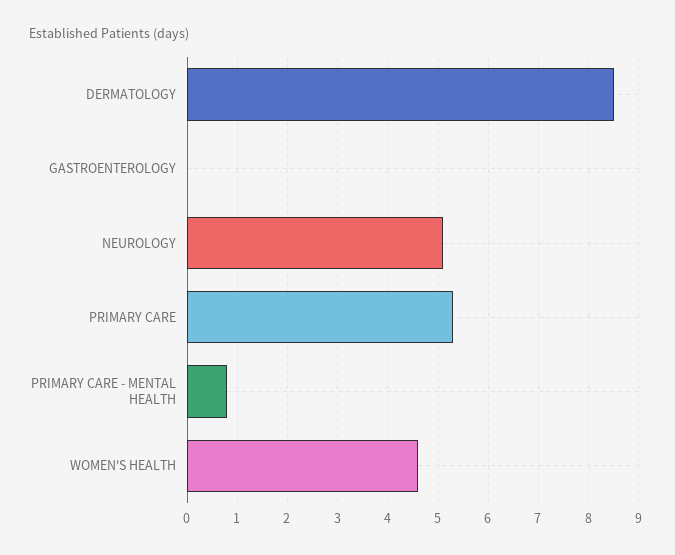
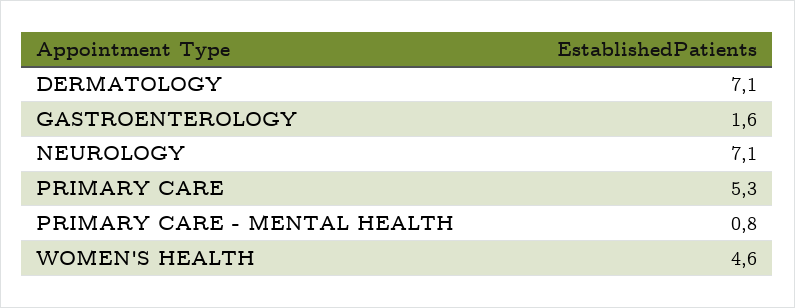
  {
-   "DERMATOLOGY": 8.5,
+   "DERMATOLOGY": 7.1,
-   "GASTROENTEROLOGY": 0,
+   "GASTROENTEROLOGY": 1.6,
-   "NEUROLOGY": 5,
+   "NEUROLOGY": 7.1,
    "PRIMARY CARE": 5.3,
    "PRIMARY CARE - MENTAL HEALTH": 0.8,
    "WOMEN'S HEALTH": 4.6
  }

